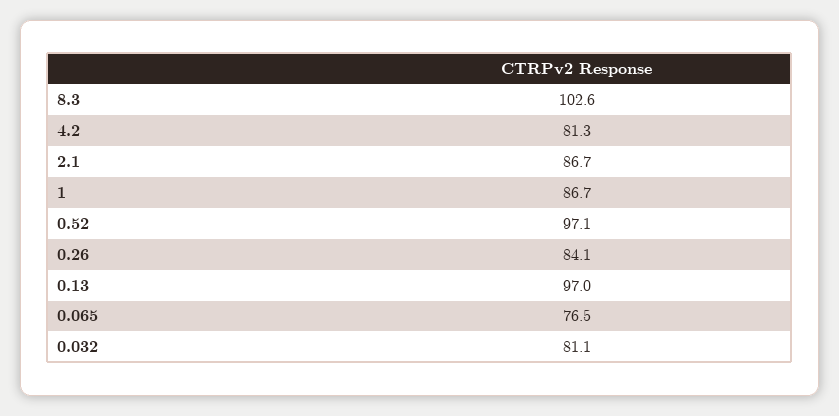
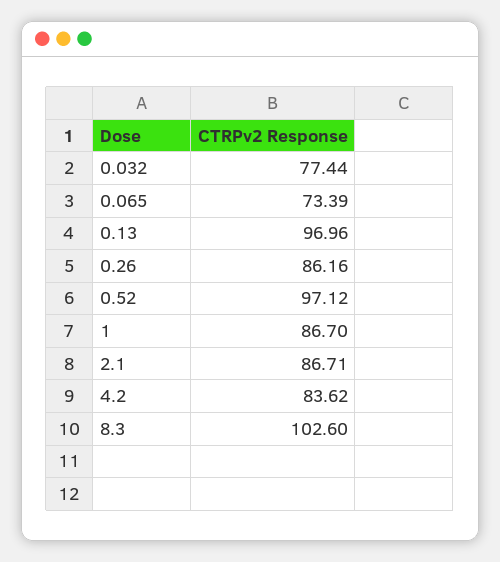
  {
    "8.3": 102.6,
-   "4.2": 81.3,
+   "4.2": 83.62,
    "2.1": 86.71,
    "1": 86.7,
    "0.52": 97.12,
-   "0.26": 84.1,
+   "0.26": 86.16,
    "0.13": 96.96,
-   "0.065": 76.5,
+   "0.065": 73.39,
-   "0.032": 81.1
+   "0.032": 77.44
  }

